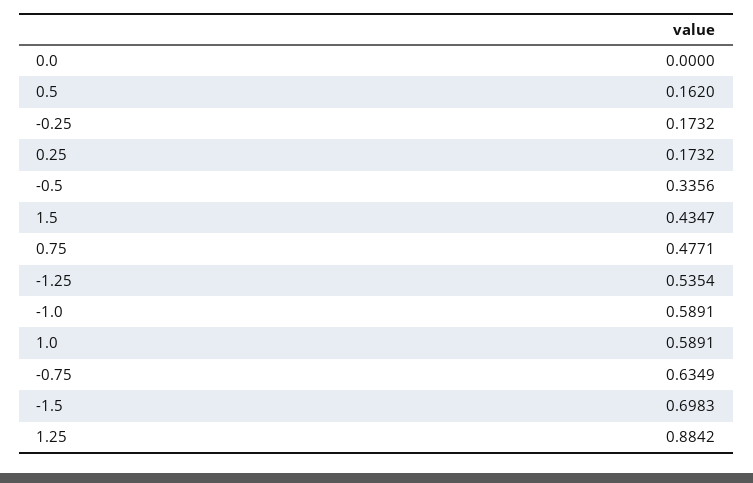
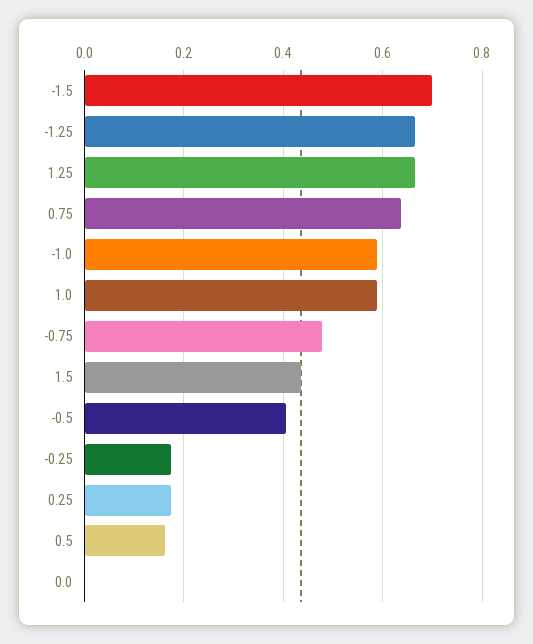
  {
    "0.0": 0,
    "0.5": 0.162,
    "-0.25": 0.1732,
    "0.25": 0.1732,
-   "-0.5": 0.3356,
+   "-0.5": 0.4,
    "1.5": 0.4347,
-   "0.75": 0.4771,
+   "0.75": 0.64,
-   "-1.25": 0.5354,
+   "-1.25": 0.66,
    "-1.0": 0.5891,
    "1.0": 0.5891,
-   "-0.75": 0.6349,
+   "-0.75": 0.48,
    "-1.5": 0.6983,
-   "1.25": 0.8842
+   "1.25": 0.66
  }

